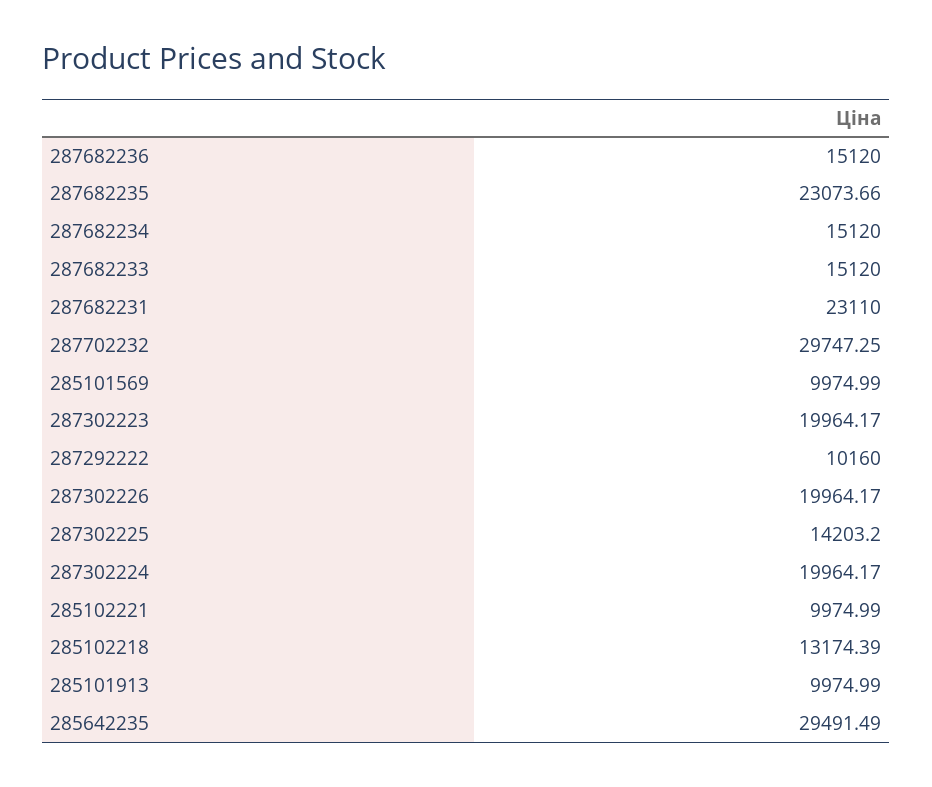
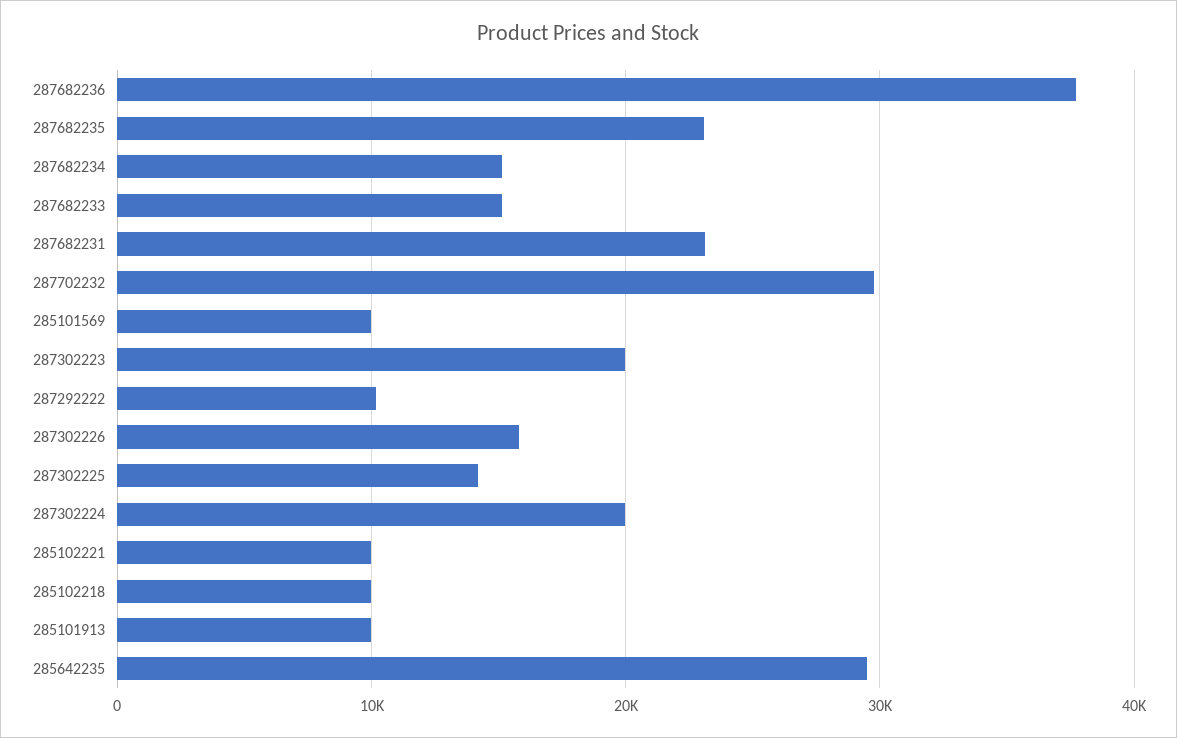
  {
-   "287682236": 15120,
+   "287682236": 38000,
    "287682235": 23073.66,
    "287682234": 15120,
    "287682233": 15120,
    "287682231": 23110,
    "287702232": 29747.25,
    "285101569": 9974.99,
    "287302223": 19964.17,
    "287292222": 10160,
-   "287302226": 19964.17,
+   "287302226": 16000,
    "287302225": 14203.2,
    "287302224": 19964.17,
    "285102221": 9974.99,
-   "285102218": 13174.39,
+   "285102218": 10000,
    "285101913": 9974.99,
    "285642235": 29491.49
  }

